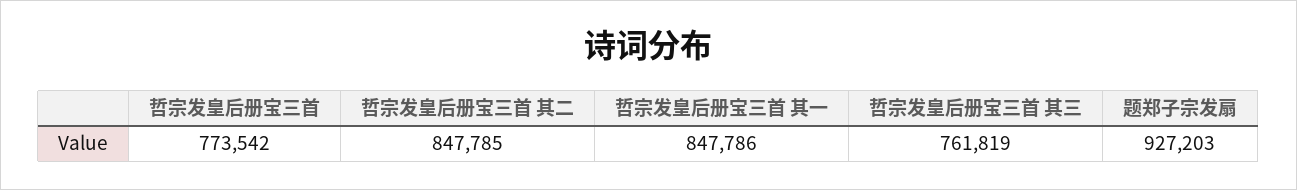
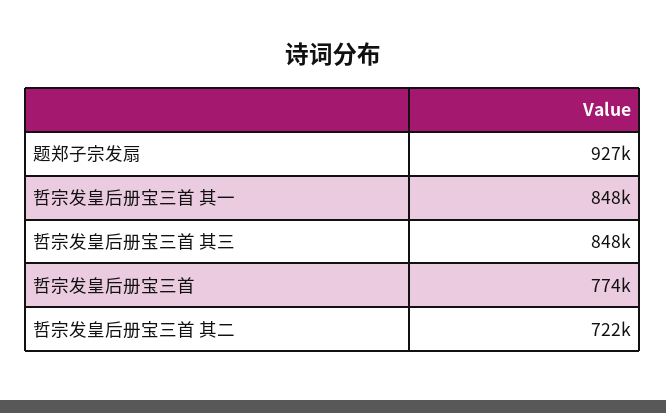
  {
    "哲宗发皇后册宝三首": 773542,
-   "哲宗发皇后册宝三首 其二": 847785,
+   "哲宗发皇后册宝三首 其二": 722000,
    "哲宗发皇后册宝三首 其一": 847786,
-   "哲宗发皇后册宝三首 其三": 761819,
+   "哲宗发皇后册宝三首 其三": 848000,
    "题郑子宗发扇": 927203
  }

